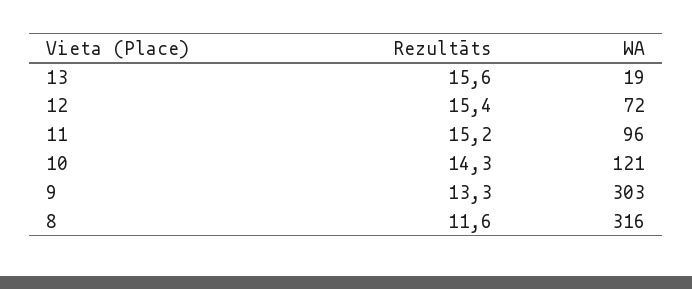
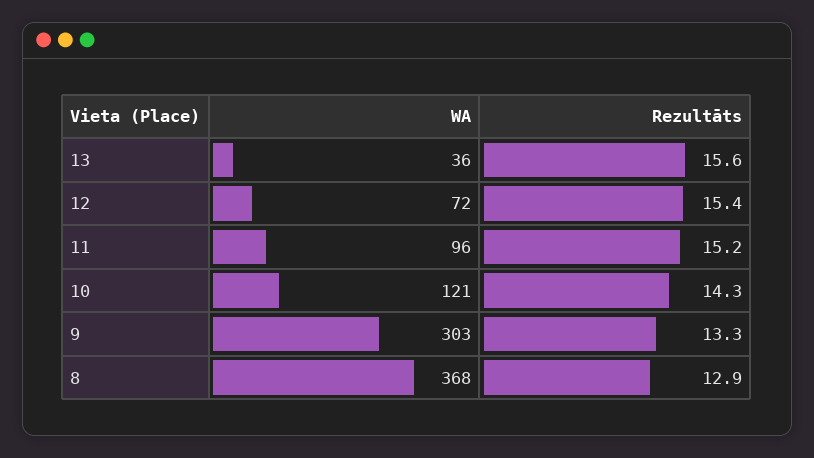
  {
    "Rezultāts": {
      "13": 15.6,
      "12": 15.4,
      "11": 15.2,
      "10": 14.3,
      "9": 13.3,
-     "8": 11.6
+     "8": 12.9
    },
    "WA": {
-     "13": 19,
+     "13": 36,
      "12": 72,
      "11": 96,
      "10": 121,
      "9": 303,
-     "8": 316
+     "8": 368
    }
  }

